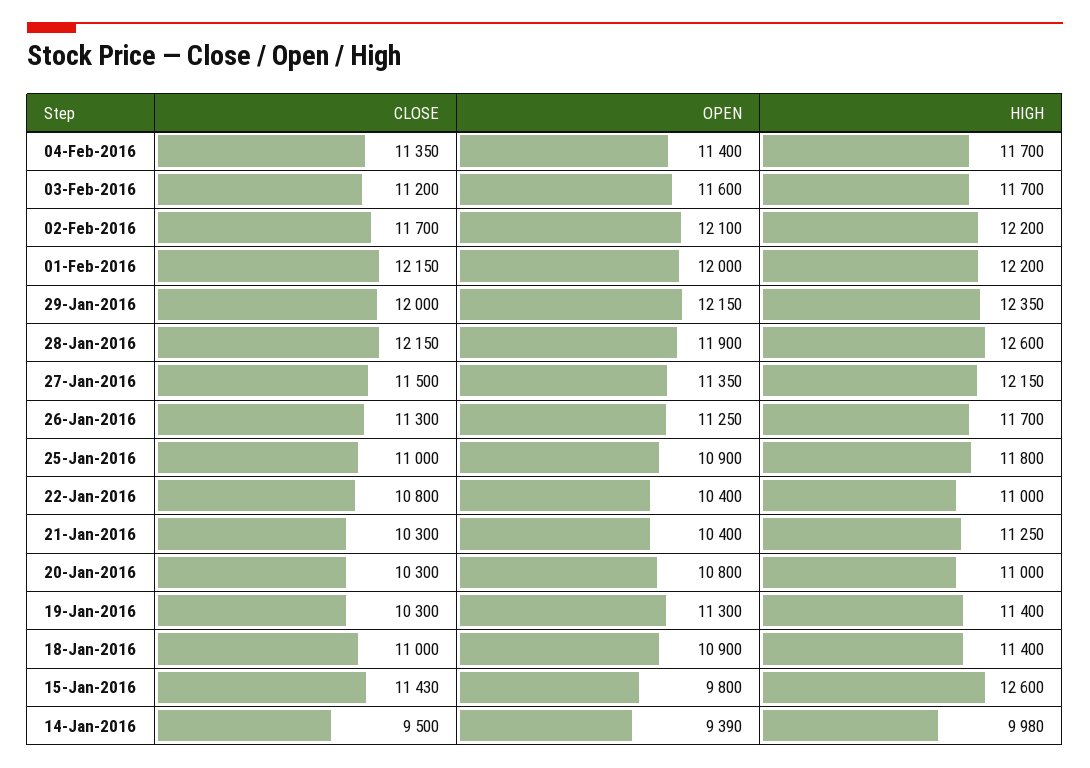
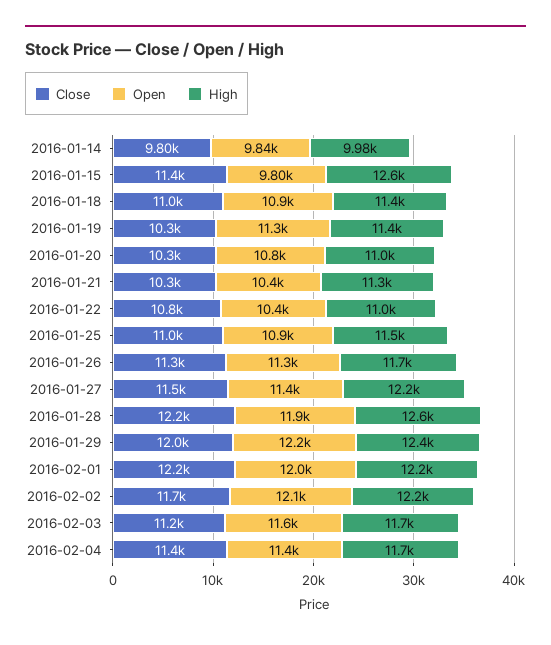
  {
    "CLOSE": {
      "04-Feb-2016": 11350,
      "03-Feb-2016": 11200,
      "02-Feb-2016": 11700,
      "01-Feb-2016": 12150,
      "29-Jan-2016": 12000,
      "28-Jan-2016": 12150,
      "27-Jan-2016": 11500,
      "26-Jan-2016": 11300,
      "25-Jan-2016": 11000,
      "22-Jan-2016": 10800,
      "21-Jan-2016": 10300,
      "20-Jan-2016": 10300,
      "19-Jan-2016": 10300,
      "18-Jan-2016": 11000,
      "15-Jan-2016": 11430,
-     "14-Jan-2016": 9500
+     "14-Jan-2016": 9800
    },
    "OPEN": {
      "04-Feb-2016": 11400,
      "03-Feb-2016": 11600,
      "02-Feb-2016": 12100,
      "01-Feb-2016": 12000,
      "29-Jan-2016": 12150,
      "28-Jan-2016": 11900,
      "27-Jan-2016": 11350,
      "26-Jan-2016": 11250,
      "25-Jan-2016": 10900,
      "22-Jan-2016": 10400,
      "21-Jan-2016": 10400,
      "20-Jan-2016": 10800,
      "19-Jan-2016": 11300,
      "18-Jan-2016": 10900,
      "15-Jan-2016": 9800,
-     "14-Jan-2016": 9390
+     "14-Jan-2016": 9840
    },
    "HIGH": {
      "04-Feb-2016": 11700,
      "03-Feb-2016": 11700,
      "02-Feb-2016": 12200,
      "01-Feb-2016": 12200,
      "29-Jan-2016": 12350,
      "28-Jan-2016": 12600,
      "27-Jan-2016": 12150,
      "26-Jan-2016": 11700,
-     "25-Jan-2016": 11800,
+     "25-Jan-2016": 11500,
      "22-Jan-2016": 11000,
      "21-Jan-2016": 11250,
      "20-Jan-2016": 11000,
      "19-Jan-2016": 11400,
      "18-Jan-2016": 11400,
      "15-Jan-2016": 12600,
      "14-Jan-2016": 9980
    }
  }

